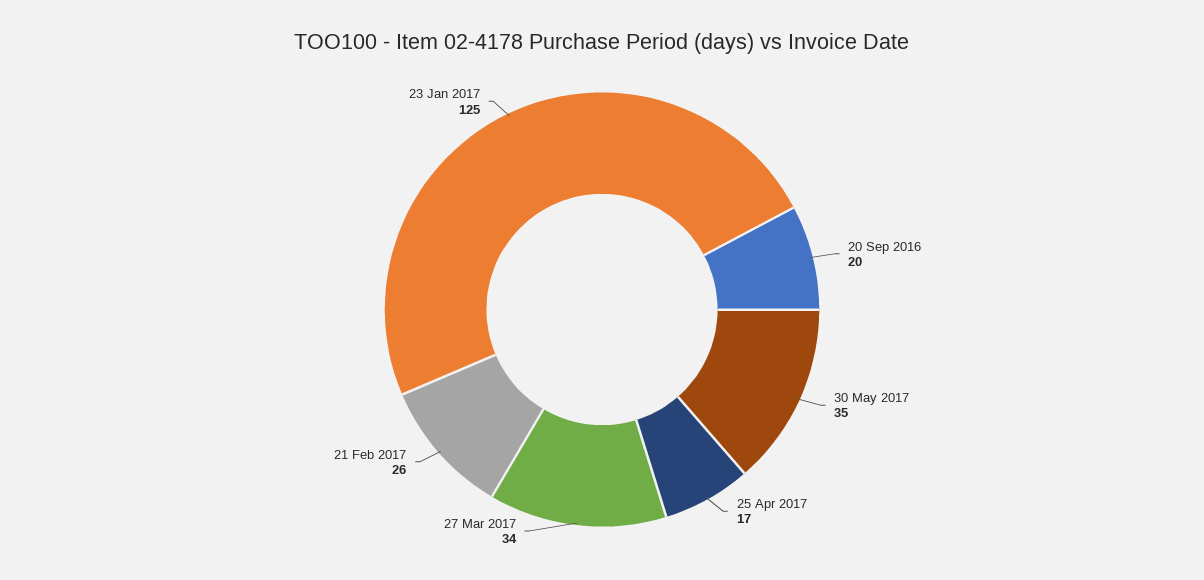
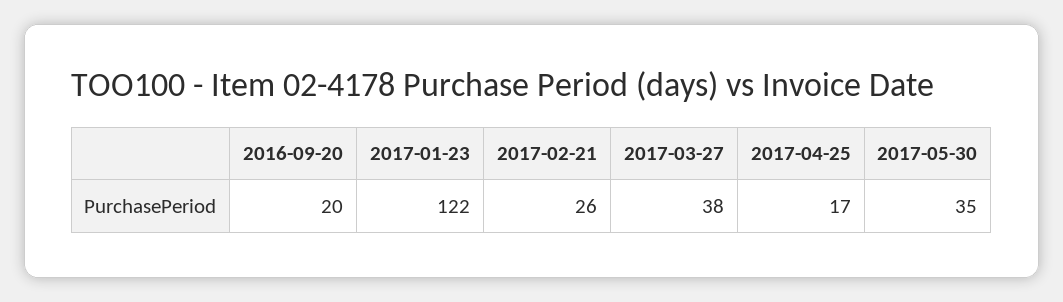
  {
    "20 Sep 2016": 20,
    "30 May 2017": 35,
    "25 Apr 2017": 17,
-   "27 Mar 2017": 34,
+   "27 Mar 2017": 38,
    "21 Feb 2017": 26,
-   "23 Jan 2017": 125
+   "23 Jan 2017": 122
  }

